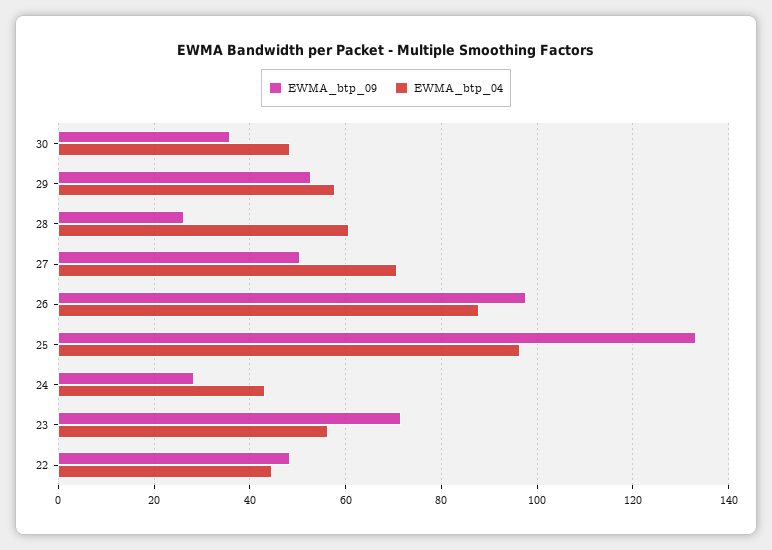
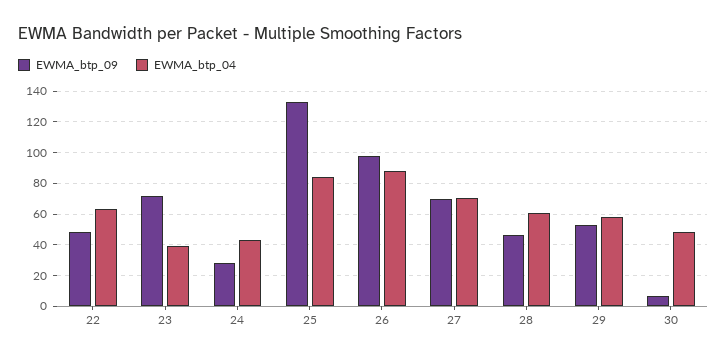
  {
    "EWMA_btp_09": {
-     "30": 36,
+     "30": 5,
      "29": 52,
-     "28": 26,
+     "28": 45,
-     "27": 50,
+     "27": 70,
      "26": 98,
      "25": 134,
      "24": 28,
      "23": 72,
      "22": 48
    },
    "EWMA_btp_04": {
      "30": 48,
      "29": 58,
      "28": 60,
      "27": 70,
      "26": 88,
-     "25": 96,
+     "25": 85,
      "24": 44,
-     "23": 56,
+     "23": 40,
-     "22": 44
+     "22": 65
    }
  }

